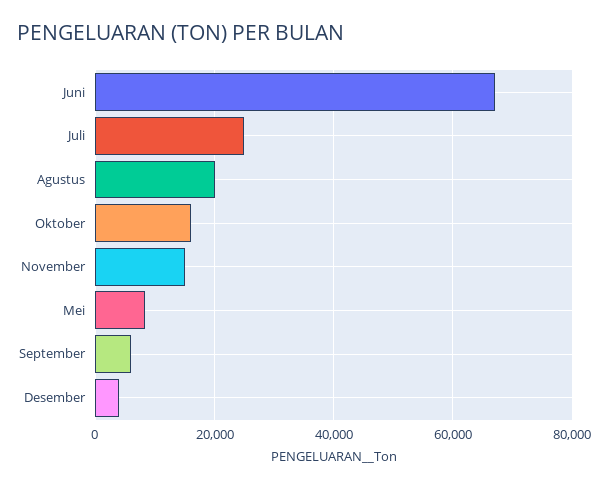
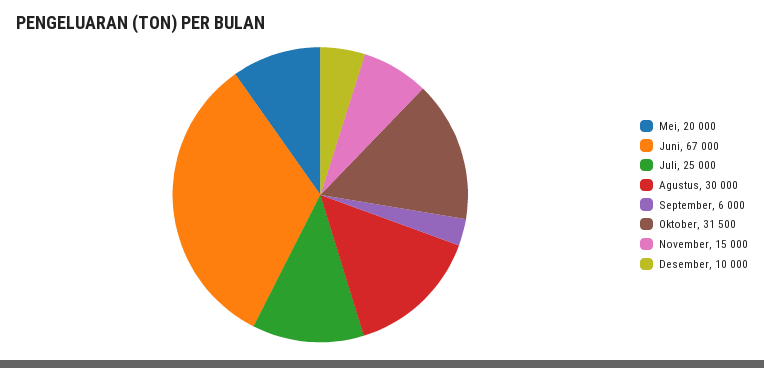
  {
    "Juni": 67000,
    "Juli": 25000,
-   "Agustus": 20000,
+   "Agustus": 30000,
-   "Oktober": 16000,
+   "Oktober": 31500,
    "November": 15000,
-   "Mei": 8000,
+   "Mei": 20000,
    "September": 6000,
-   "Desember": 4000
+   "Desember": 10000
  }

